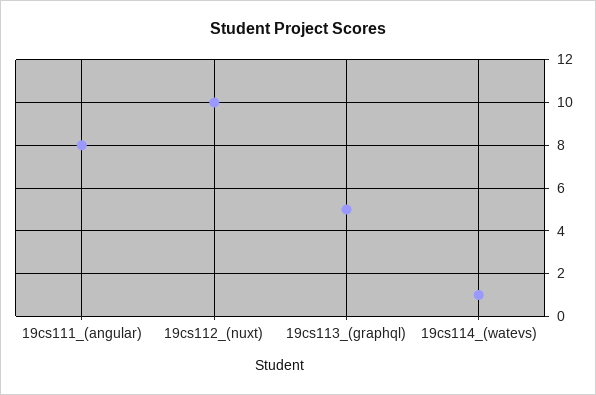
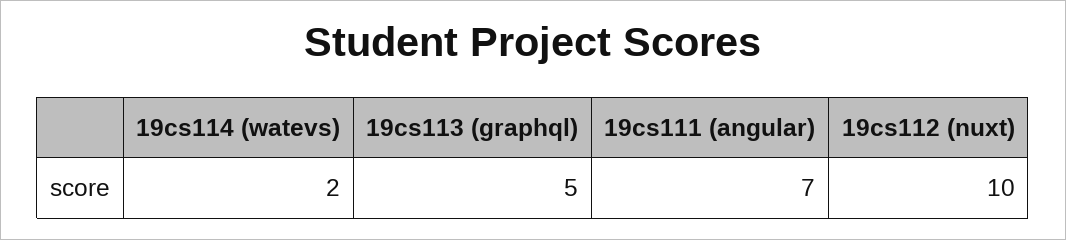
  {
-   "19cs111_(angular)": 8,
+   "19cs111_(angular)": 7,
    "19cs112_(nuxt)": 10,
    "19cs113_(graphql)": 5,
-   "19cs114_(watevs)": 1
+   "19cs114_(watevs)": 2
  }

